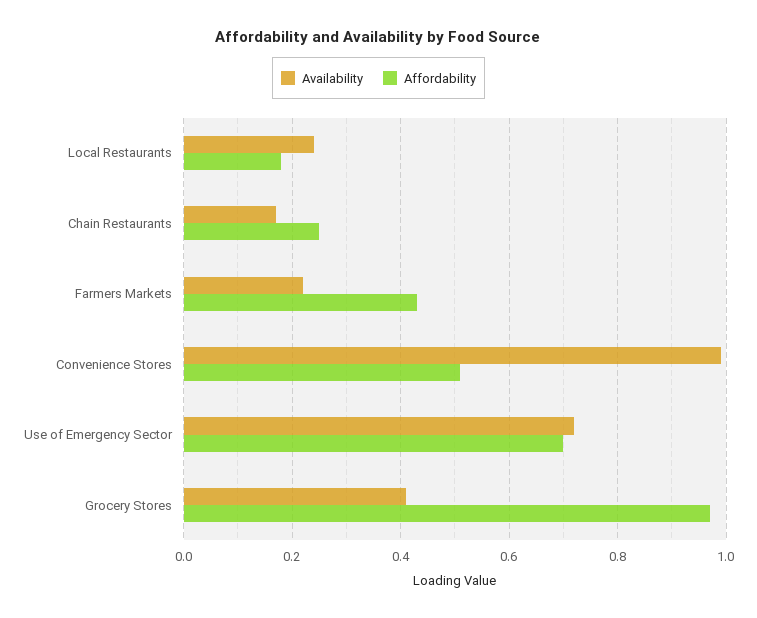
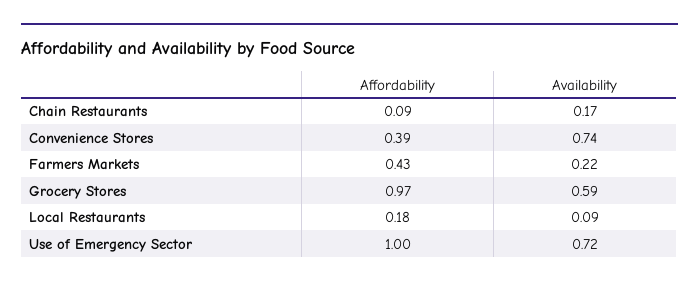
  {
    "Availability": {
-     "Local Restaurants": 0.25,
+     "Local Restaurants": 0.09,
      "Chain Restaurants": 0.17,
      "Farmers Markets": 0.22,
-     "Convenience Stores": 1,
+     "Convenience Stores": 0.74,
      "Use of Emergency Sector": 0.72,
-     "Grocery Stores": 0.4
+     "Grocery Stores": 0.59
    },
    "Affordability": {
      "Local Restaurants": 0.18,
-     "Chain Restaurants": 0.25,
+     "Chain Restaurants": 0.09,
      "Farmers Markets": 0.43,
-     "Convenience Stores": 0.5,
+     "Convenience Stores": 0.39,
-     "Use of Emergency Sector": 0.7,
+     "Use of Emergency Sector": 1,
      "Grocery Stores": 0.97
    }
  }

